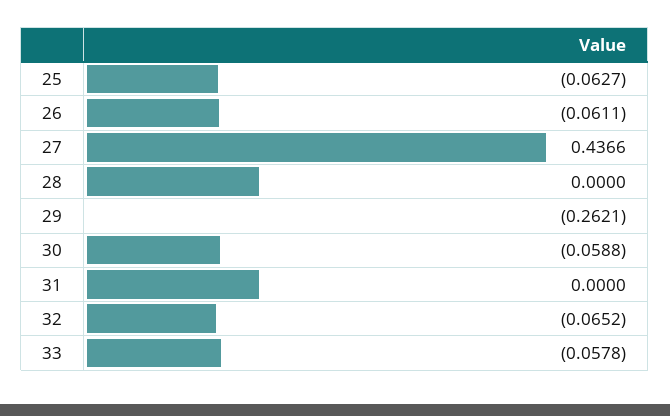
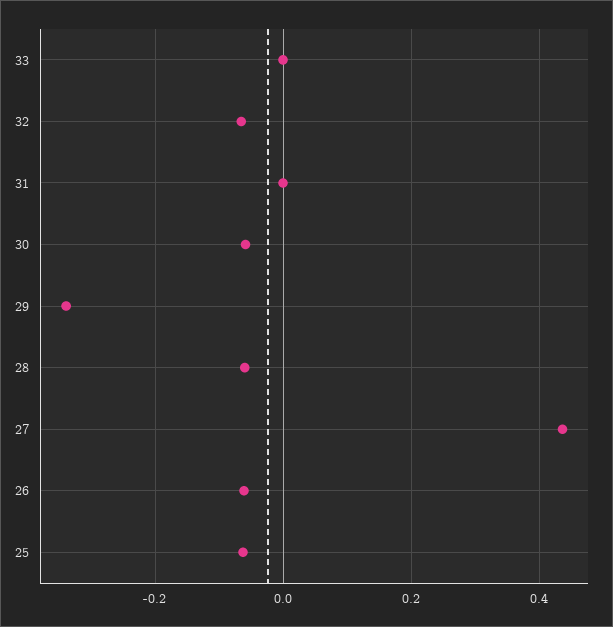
  {
    "25": -0.0627,
    "26": -0.0611,
    "27": 0.4366,
-   "28": 0,
+   "28": -0.06,
-   "29": -0.2621,
+   "29": -0.34,
    "30": -0.0588,
    "31": 0,
    "32": -0.0652,
-   "33": -0.0578
+   "33": 0
  }

